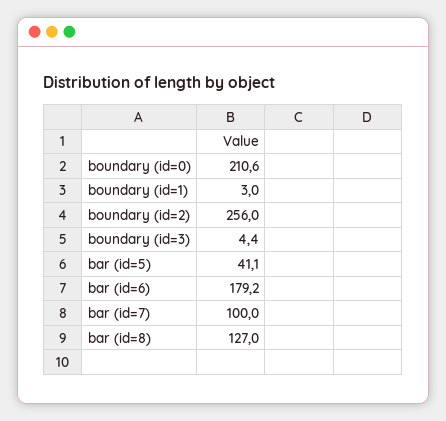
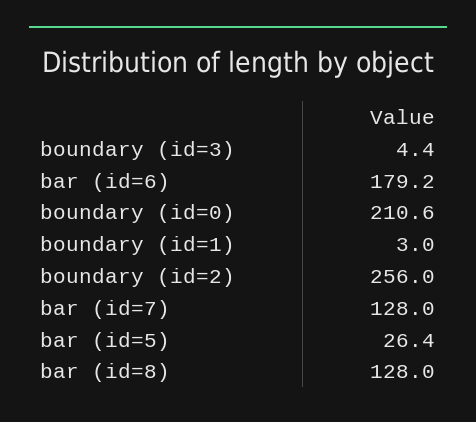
  {
    "boundary (id=0)": 210.6,
    "boundary (id=1)": 3,
    "boundary (id=2)": 256,
    "boundary (id=3)": 4.4,
-   "bar (id=5)": 41.1,
+   "bar (id=5)": 26.4,
    "bar (id=6)": 179.2,
-   "bar (id=7)": 100,
+   "bar (id=7)": 128,
-   "bar (id=8)": 127
+   "bar (id=8)": 128
  }

